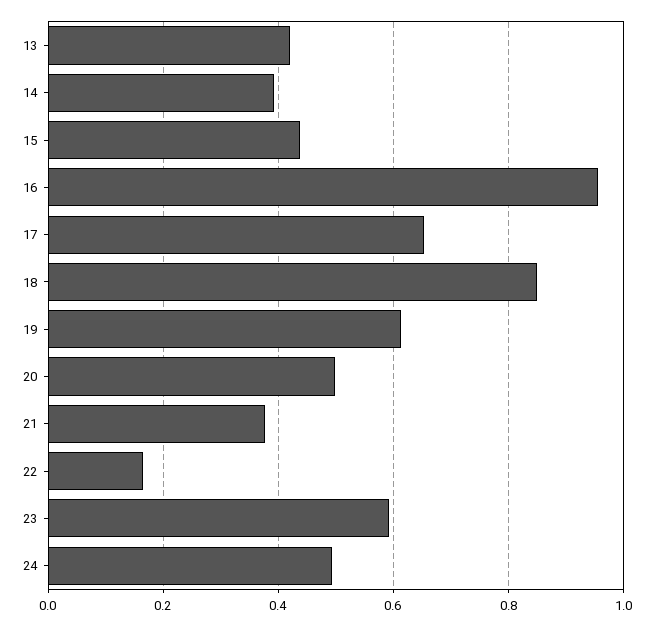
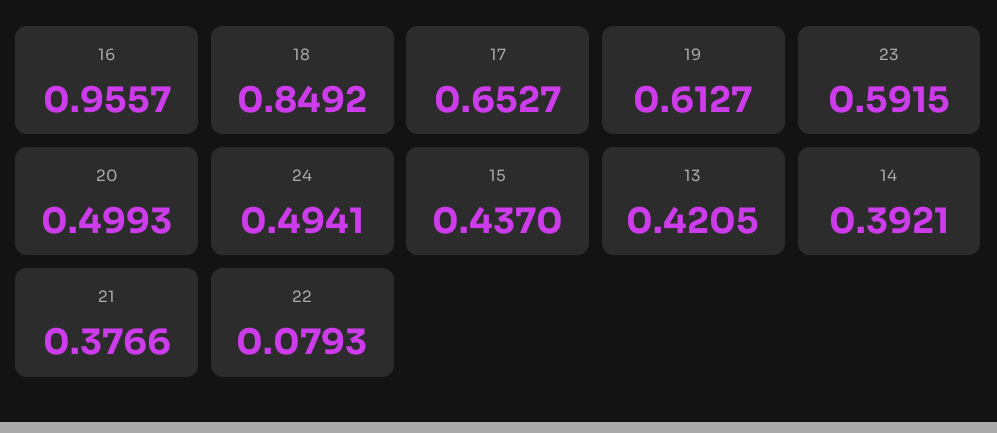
  {
    "13": 0.4205,
    "14": 0.3921,
    "15": 0.437,
    "16": 0.9557,
    "17": 0.6527,
    "18": 0.8492,
    "19": 0.6127,
    "20": 0.4993,
    "21": 0.3766,
-   "22": 0.16,
+   "22": 0.0793,
    "23": 0.5915,
    "24": 0.4941
  }

